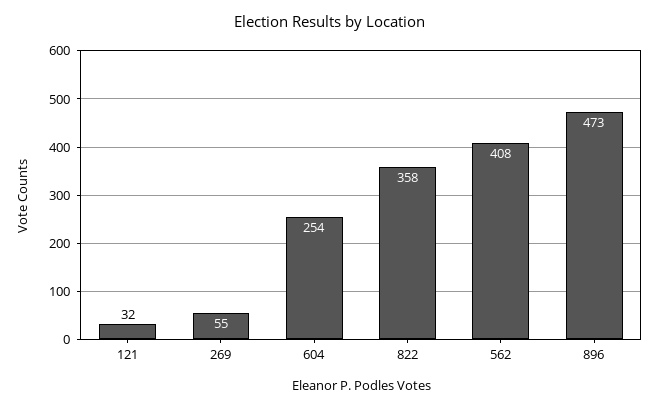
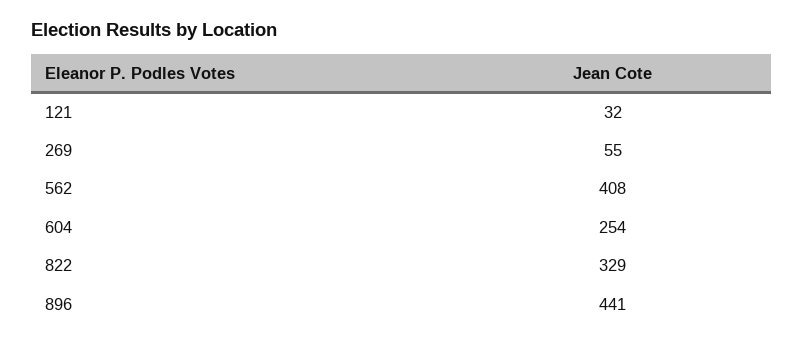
  {
    "121": 32,
    "269": 55,
    "604": 254,
-   "822": 358,
+   "822": 329,
    "562": 408,
-   "896": 473
+   "896": 441
  }

